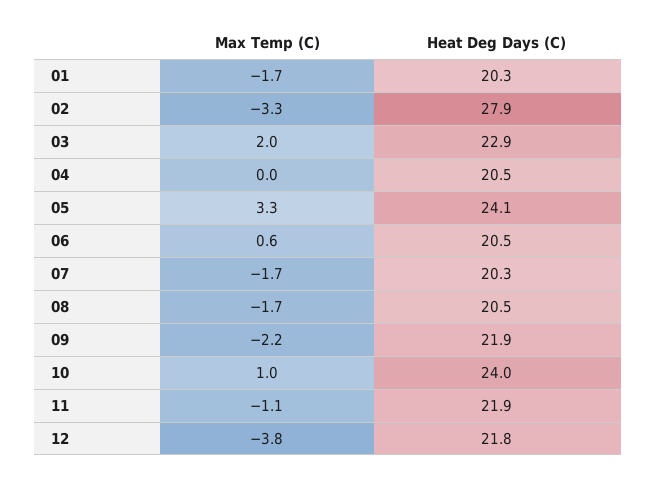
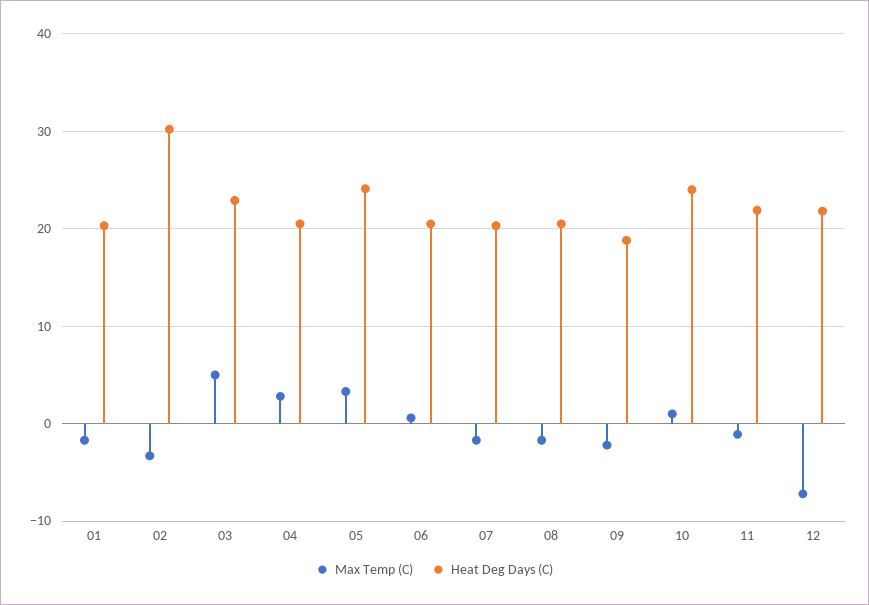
  {
    "Max Temp (C)": {
      "01": -1.7,
      "02": -3.3,
-     "03": 2,
+     "03": 5,
-     "04": 0,
+     "04": 3,
      "05": 3.3,
      "06": 0.6,
      "07": -1.7,
      "08": -1.7,
      "09": -2.2,
      "10": 1,
      "11": -1.1,
-     "12": -3.8
+     "12": -7
    },
    "Heat Deg Days (C)": {
      "01": 20.3,
-     "02": 27.9,
+     "02": 30,
      "03": 22.9,
      "04": 20.5,
      "05": 24.1,
      "06": 20.5,
      "07": 20.3,
      "08": 20.5,
-     "09": 21.9,
+     "09": 19,
      "10": 24,
      "11": 21.9,
      "12": 21.8
    }
  }

